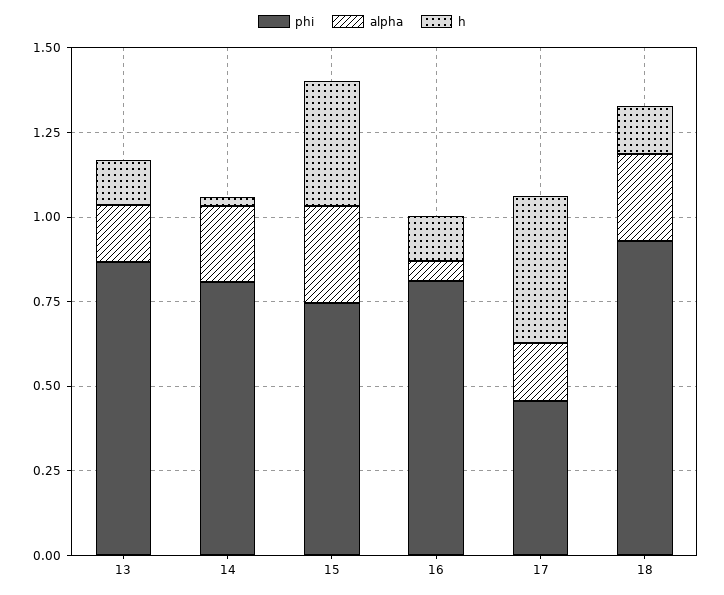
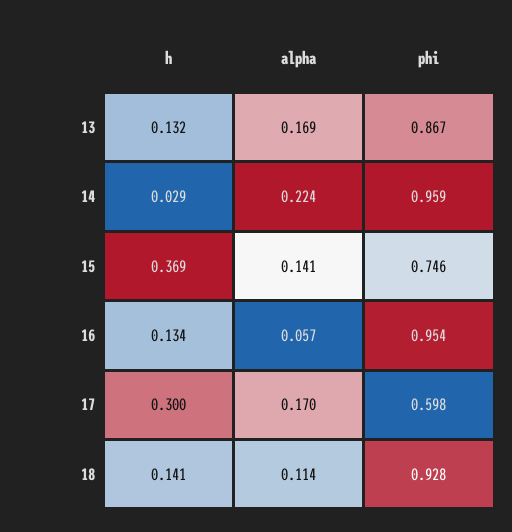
  {
    "phi": {
      "13": 0.867,
-     "14": 0.8,
+     "14": 0.959,
      "15": 0.746,
-     "16": 0.8,
+     "16": 0.954,
-     "17": 0.45,
+     "17": 0.598,
      "18": 0.928
    },
    "alpha": {
      "13": 0.169,
      "14": 0.224,
-     "15": 0.3,
+     "15": 0.141,
      "16": 0.057,
      "17": 0.17,
-     "18": 0.25
+     "18": 0.114
    },
    "h": {
      "13": 0.132,
      "14": 0.029,
      "15": 0.369,
      "16": 0.134,
-     "17": 0.45,
+     "17": 0.3,
      "18": 0.141
    }
  }

